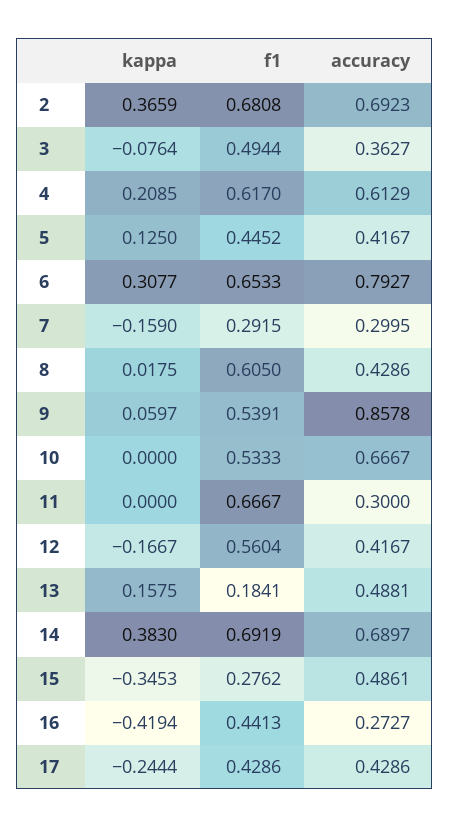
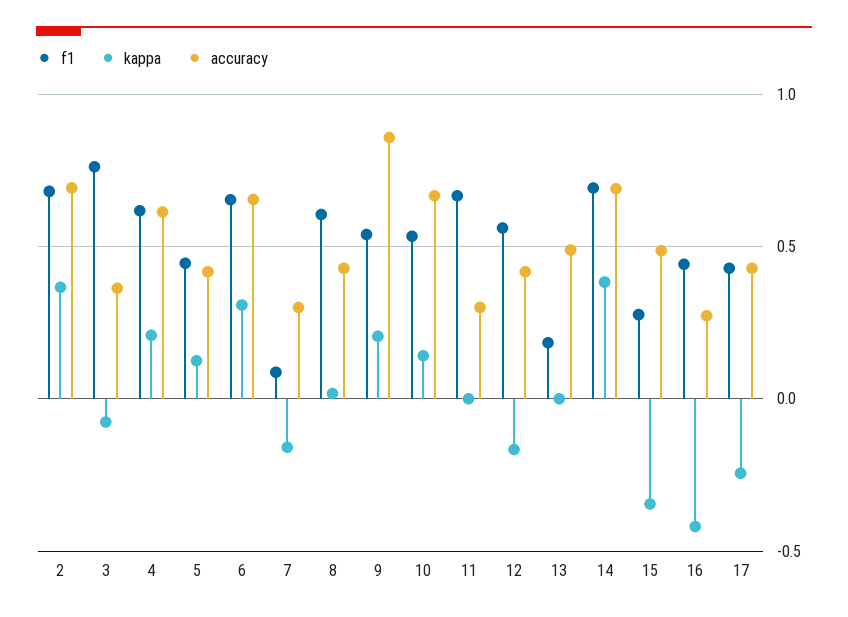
  {
    "kappa": {
      "2": 0.3659,
      "3": -0.0764,
      "4": 0.2085,
      "5": 0.125,
      "6": 0.3077,
      "7": -0.159,
      "8": 0.0175,
-     "9": 0.0597,
+     "9": 0.2,
-     "10": 0,
+     "10": 0.15,
      "11": 0,
      "12": -0.1667,
-     "13": 0.1575,
+     "13": 0,
      "14": 0.383,
      "15": -0.3453,
      "16": -0.4194,
      "17": -0.2444
    },
    "f1": {
      "2": 0.6808,
-     "3": 0.4944,
+     "3": 0.75,
      "4": 0.617,
      "5": 0.4452,
      "6": 0.6533,
-     "7": 0.2915,
+     "7": 0.1,
      "8": 0.605,
      "9": 0.5391,
      "10": 0.5333,
      "11": 0.6667,
      "12": 0.5604,
      "13": 0.1841,
      "14": 0.6919,
      "15": 0.2762,
      "16": 0.4413,
      "17": 0.4286
    },
    "accuracy": {
      "2": 0.6923,
      "3": 0.3627,
      "4": 0.6129,
      "5": 0.4167,
-     "6": 0.7927,
+     "6": 0.65,
      "7": 0.2995,
      "8": 0.4286,
      "9": 0.8578,
      "10": 0.6667,
      "11": 0.3,
      "12": 0.4167,
      "13": 0.4881,
      "14": 0.6897,
      "15": 0.4861,
      "16": 0.2727,
      "17": 0.4286
    }
  }

